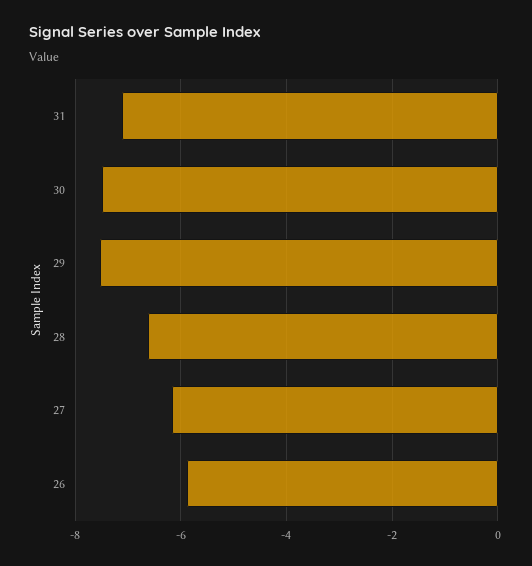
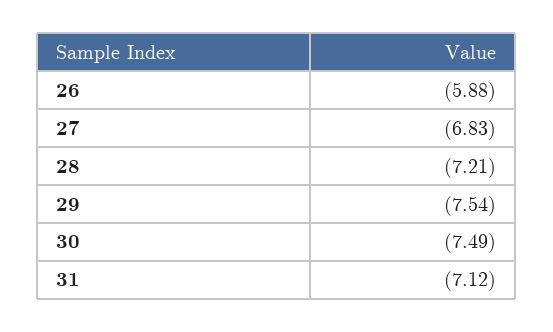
  {
    "31": -7.12,
    "30": -7.49,
    "29": -7.54,
-   "28": -6.6,
+   "28": -7.21,
-   "27": -6.2,
+   "27": -6.83,
    "26": -5.88
  }

